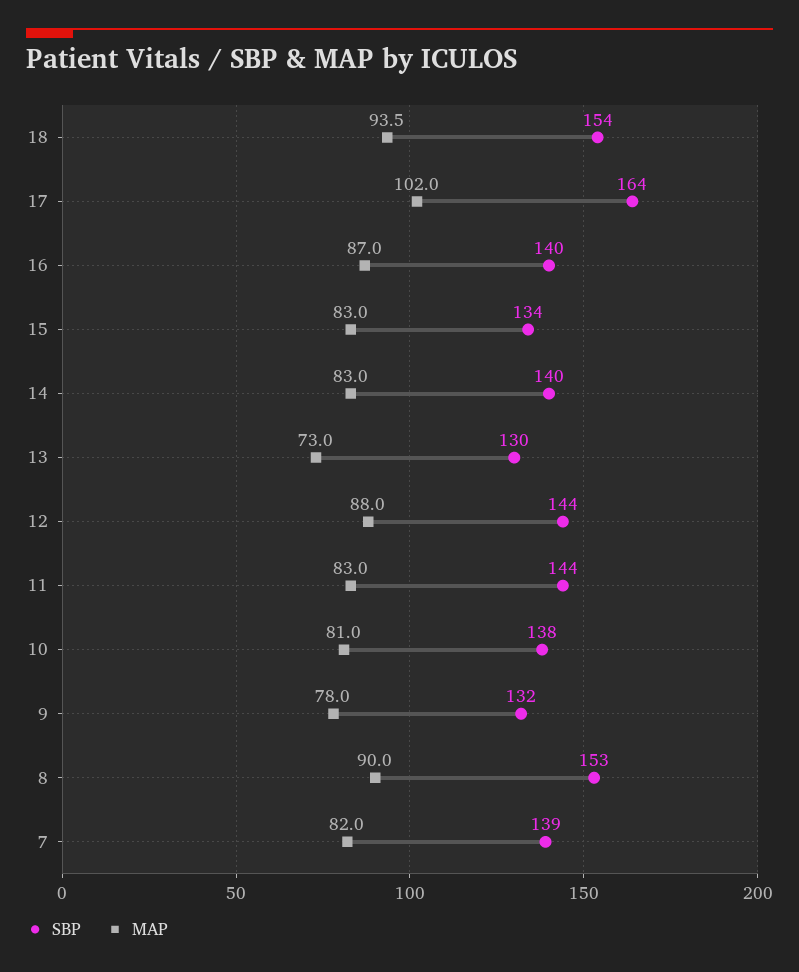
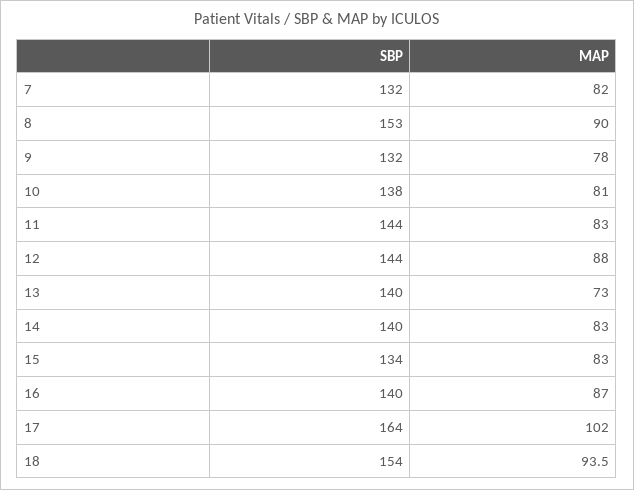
  {
    "SBP": {
      "18": 154,
      "17": 164,
      "16": 140,
      "15": 134,
      "14": 140,
-     "13": 130,
+     "13": 140,
      "12": 144,
      "11": 144,
      "10": 138,
      "9": 132,
      "8": 153,
-     "7": 139
+     "7": 132
    },
    "MAP": {
      "18": 93.5,
      "17": 102,
      "16": 87,
      "15": 83,
      "14": 83,
      "13": 73,
      "12": 88,
      "11": 83,
      "10": 81,
      "9": 78,
      "8": 90,
      "7": 82
    }
  }

